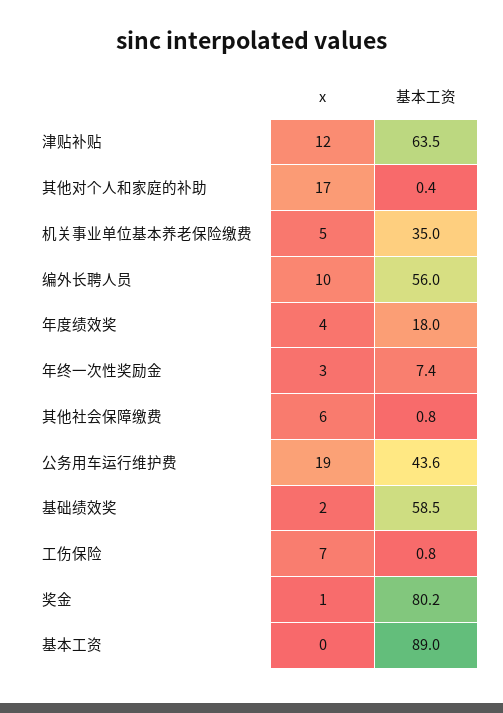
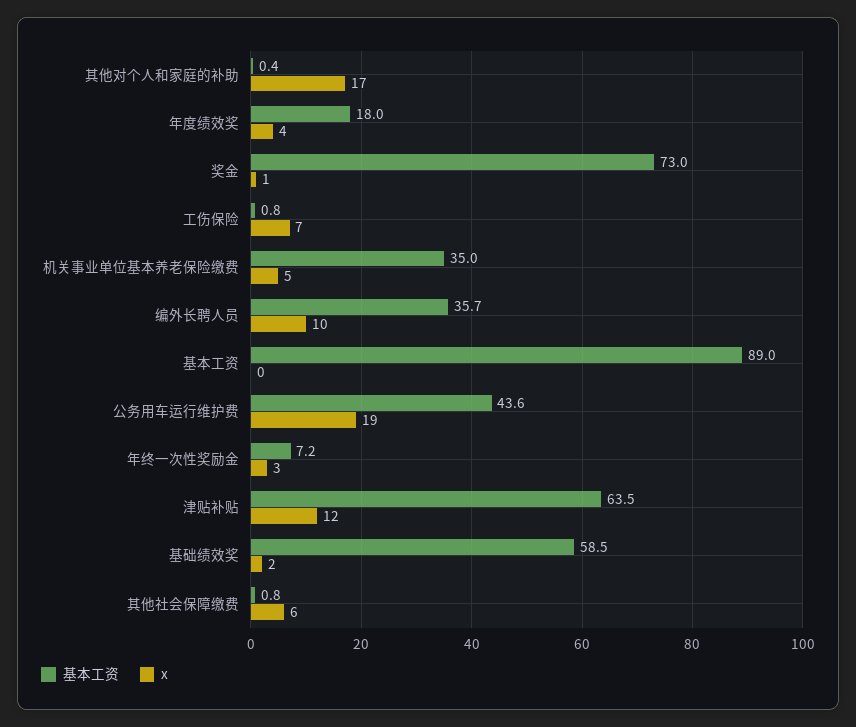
  {
    "x": {
      "津贴补贴": 12,
      "其他对个人和家庭的补助": 17,
      "机关事业单位基本养老保险缴费": 5,
      "编外长聘人员": 10,
      "年度绩效奖": 4,
      "年终一次性奖励金": 3,
      "其他社会保障缴费": 6,
      "公务用车运行维护费": 19,
      "基础绩效奖": 2,
      "工伤保险": 7,
      "奖金": 1,
      "基本工资": 0
    },
    "基本工资": {
      "津贴补贴": 63.5,
      "其他对个人和家庭的补助": 0.4,
      "机关事业单位基本养老保险缴费": 35,
-     "编外长聘人员": 56,
+     "编外长聘人员": 35.7,
      "年度绩效奖": 18,
-     "年终一次性奖励金": 7.4,
+     "年终一次性奖励金": 7.2,
      "其他社会保障缴费": 0.8,
      "公务用车运行维护费": 43.6,
      "基础绩效奖": 58.5,
      "工伤保险": 0.8,
-     "奖金": 80.2,
+     "奖金": 73,
      "基本工资": 89
    }
  }

